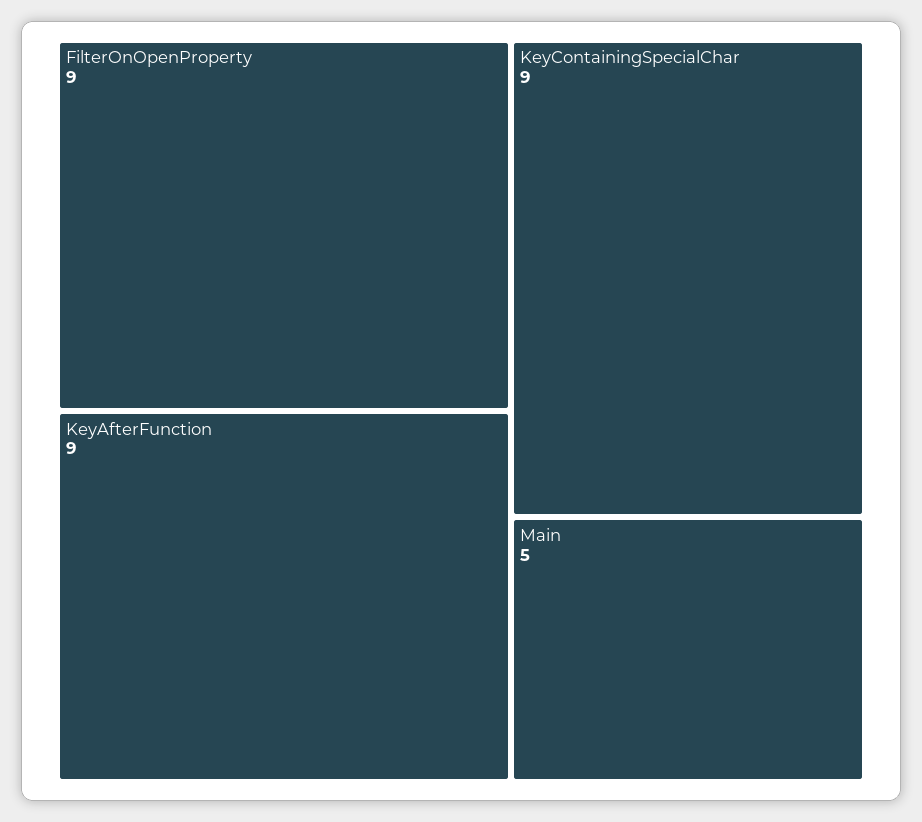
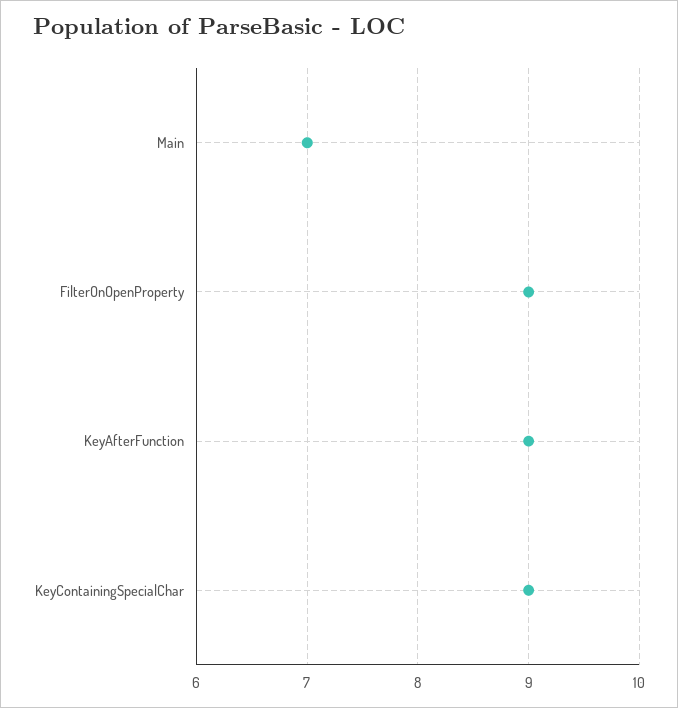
  {
    "FilterOnOpenProperty": 9,
    "KeyAfterFunction": 9,
    "KeyContainingSpecialChar": 9,
-   "Main": 5
+   "Main": 7
  }

